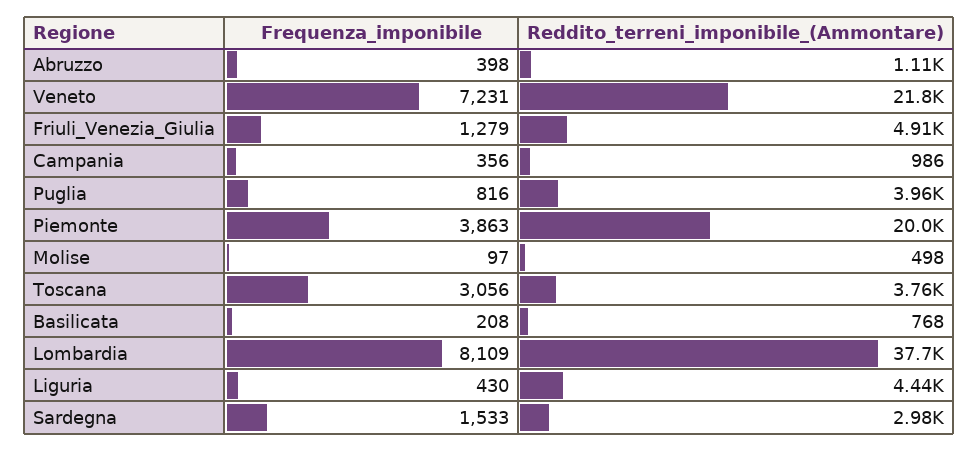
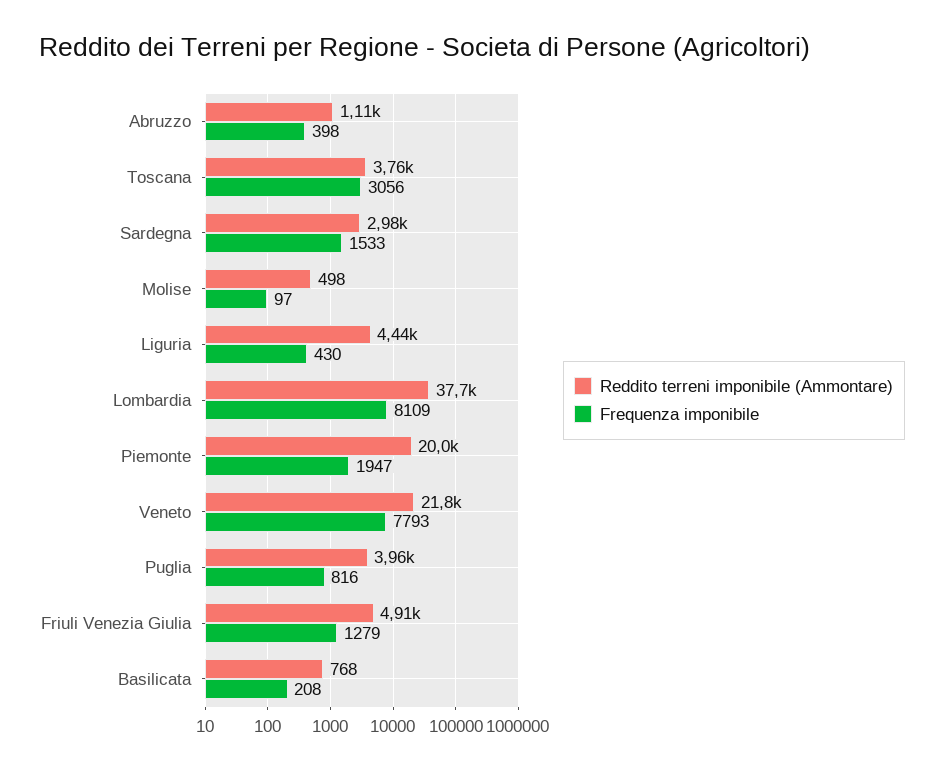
  {
    "Frequenza_imponibile": {
      "Abruzzo": 398,
-     "Veneto": 7231,
+     "Veneto": 7793,
      "Friuli_Venezia_Giulia": 1279,
-     "Campania": 356,
      "Puglia": 816,
-     "Piemonte": 3863,
+     "Piemonte": 1947,
      "Molise": 97,
      "Toscana": 3056,
      "Basilicata": 208,
      "Lombardia": 8109,
      "Liguria": 430,
      "Sardegna": 1533
    },
    "Reddito_terreni_imponibile_(Ammontare)": {
      "Abruzzo": 1110,
      "Veneto": 21800,
      "Friuli_Venezia_Giulia": 4910,
-     "Campania": 986,
      "Puglia": 3960,
      "Piemonte": 20000,
      "Molise": 498,
      "Toscana": 3760,
      "Basilicata": 768,
      "Lombardia": 37700,
      "Liguria": 4440,
      "Sardegna": 2980
    }
  }

